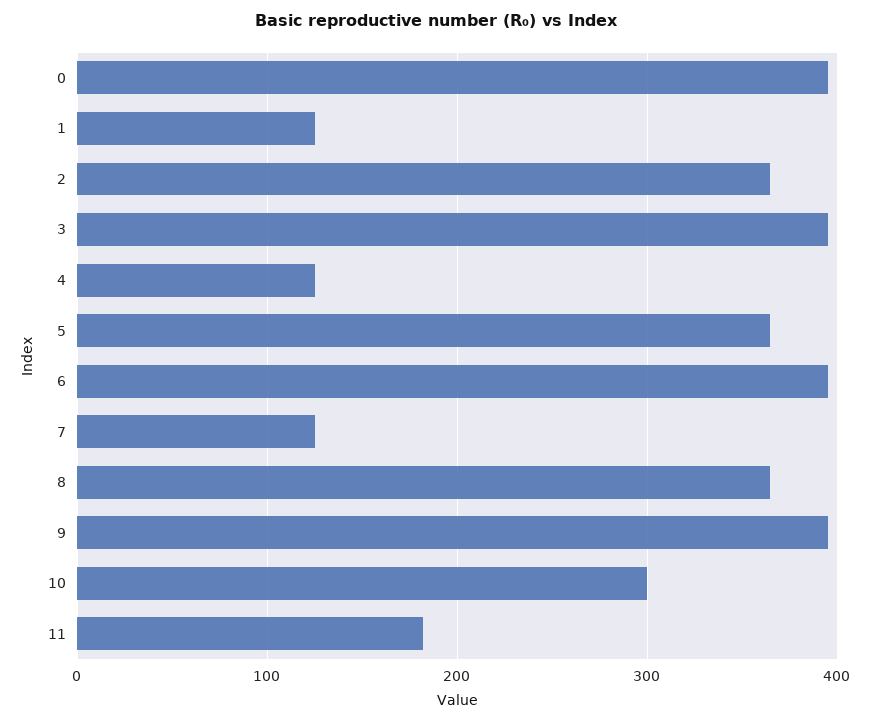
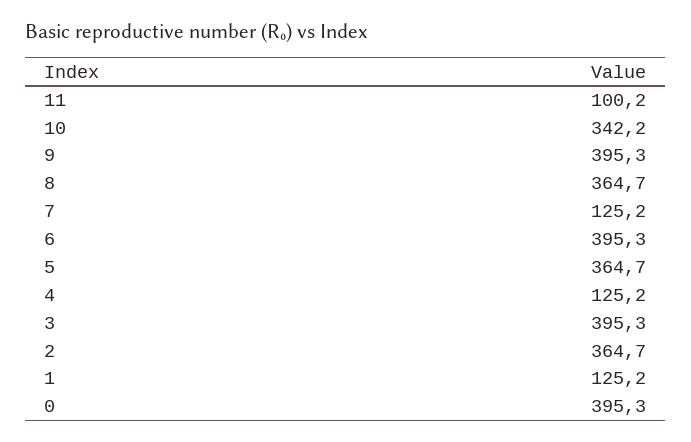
  {
    "0": 395.3,
    "1": 125.2,
    "2": 364.7,
    "3": 395.3,
    "4": 125.2,
    "5": 364.7,
    "6": 395.3,
    "7": 125.2,
    "8": 364.7,
    "9": 395.3,
-   "10": 300,
+   "10": 342.2,
-   "11": 180
+   "11": 100.2
  }

